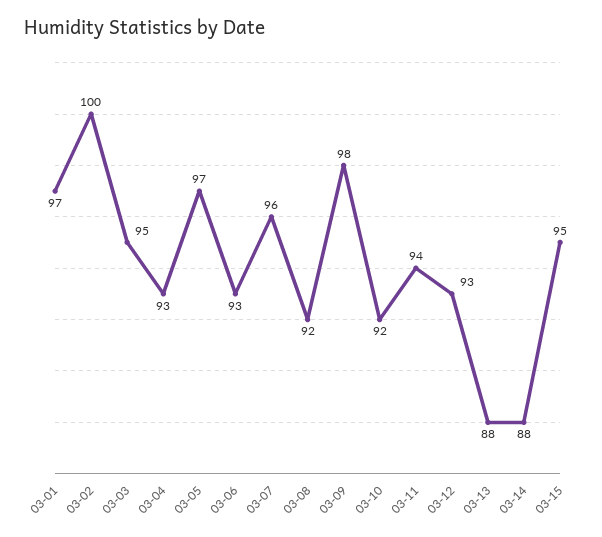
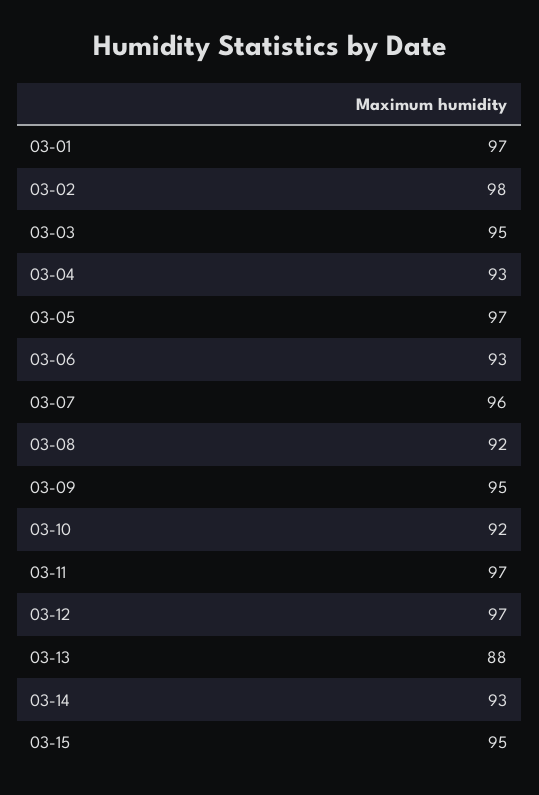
  {
    "03-01": 97,
-   "03-02": 100,
+   "03-02": 98,
    "03-03": 95,
    "03-04": 93,
    "03-05": 97,
    "03-06": 93,
    "03-07": 96,
    "03-08": 92,
-   "03-09": 98,
+   "03-09": 95,
    "03-10": 92,
-   "03-11": 94,
+   "03-11": 97,
-   "03-12": 93,
+   "03-12": 97,
    "03-13": 88,
-   "03-14": 88,
+   "03-14": 93,
    "03-15": 95
  }

